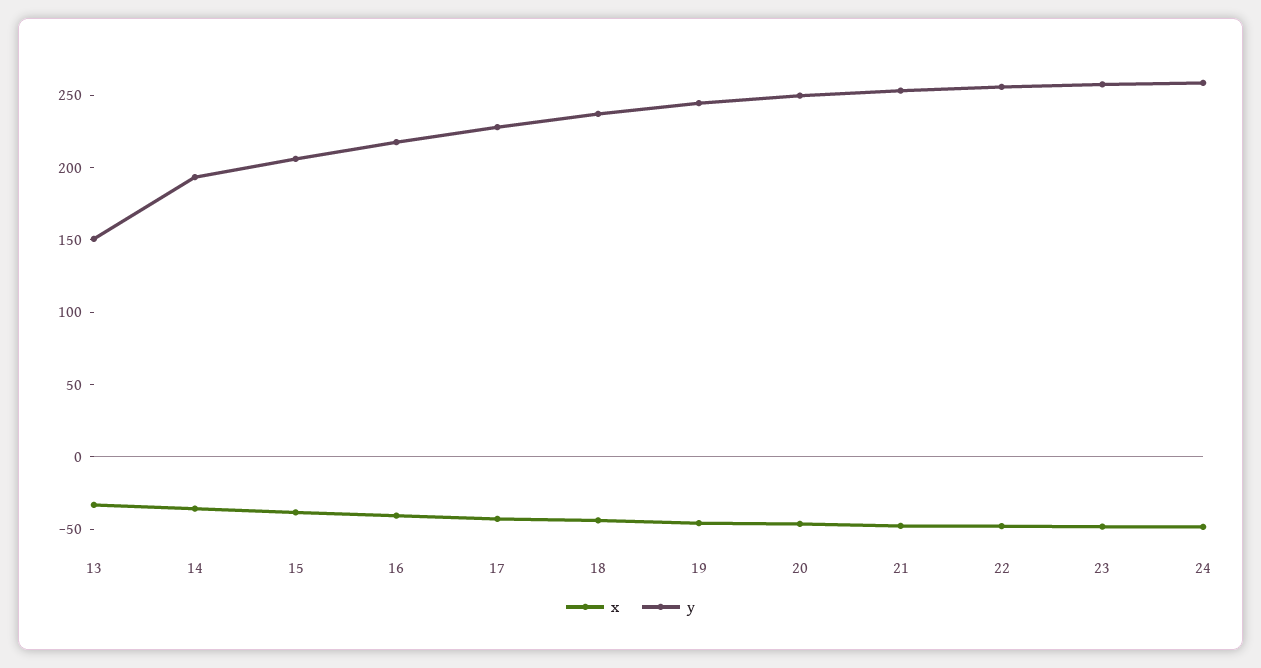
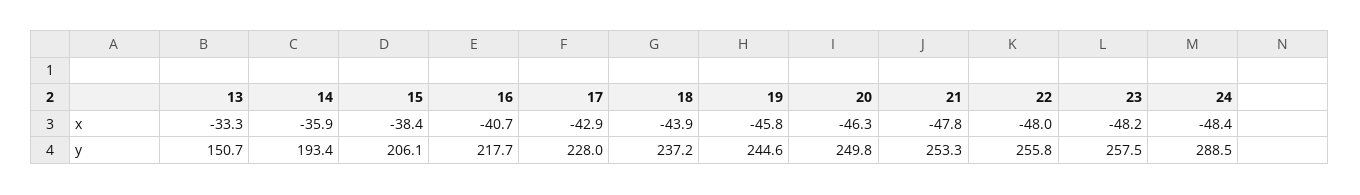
  {
    "x": {
      "13": -33.3,
      "14": -35.9,
      "15": -38.4,
      "16": -40.7,
      "17": -42.9,
      "18": -43.9,
      "19": -45.8,
      "20": -46.3,
      "21": -47.8,
      "22": -48,
      "23": -48.2,
      "24": -48.4
    },
    "y": {
      "13": 150.7,
      "14": 193.4,
      "15": 206.1,
      "16": 217.7,
      "17": 228,
      "18": 237.2,
      "19": 244.6,
      "20": 249.8,
      "21": 253.3,
      "22": 255.8,
      "23": 257.5,
-     "24": 260
+     "24": 288.5
    }
  }

